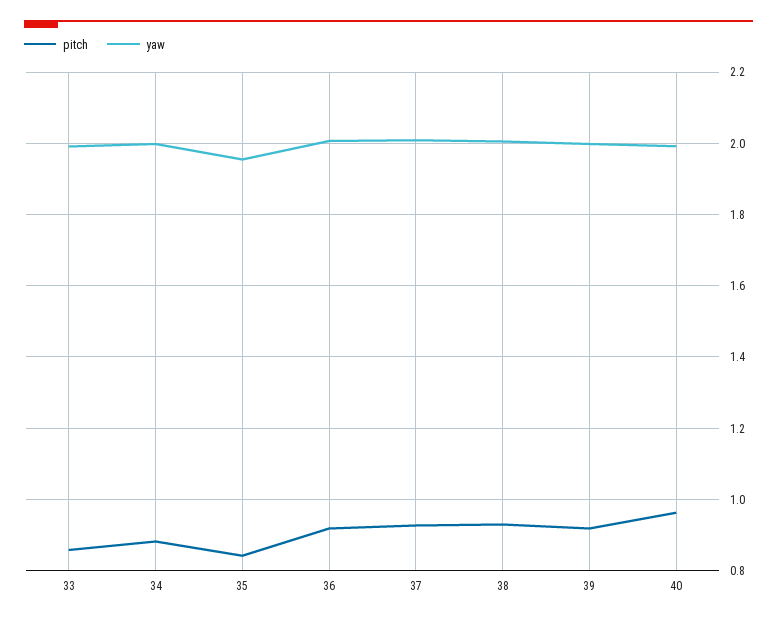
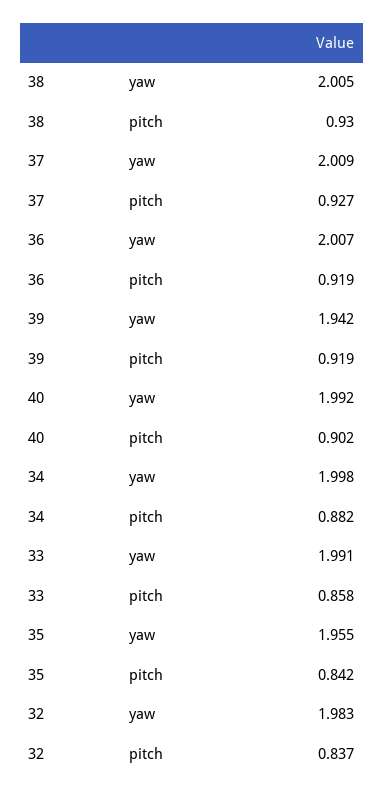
  {
    "pitch": {
      "33": 0.858,
      "34": 0.882,
      "35": 0.842,
      "36": 0.919,
      "37": 0.927,
      "38": 0.93,
      "39": 0.919,
-     "40": 0.96
+     "40": 0.902,
+     "32": 0.837
    },
    "yaw": {
      "33": 1.991,
      "34": 1.998,
      "35": 1.955,
      "36": 2.007,
      "37": 2.009,
      "38": 2.005,
-     "39": 2,
+     "39": 1.942,
-     "40": 1.992
+     "40": 1.992,
+     "32": 1.983
    }
  }

